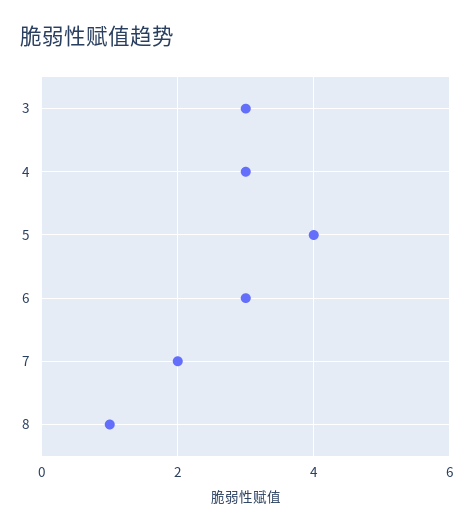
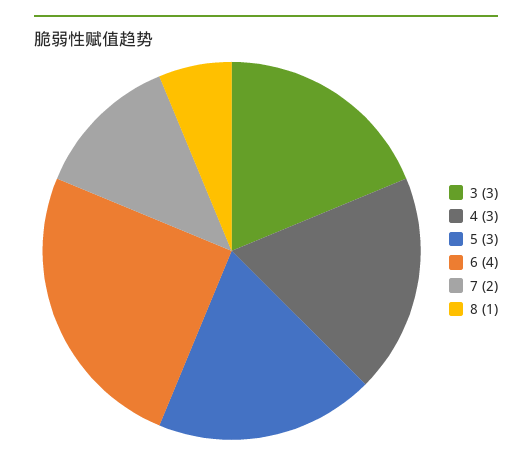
  {
    "3": 3,
    "4": 3,
-   "5": 4,
+   "5": 3,
-   "6": 3,
+   "6": 4,
    "7": 2,
    "8": 1
  }

